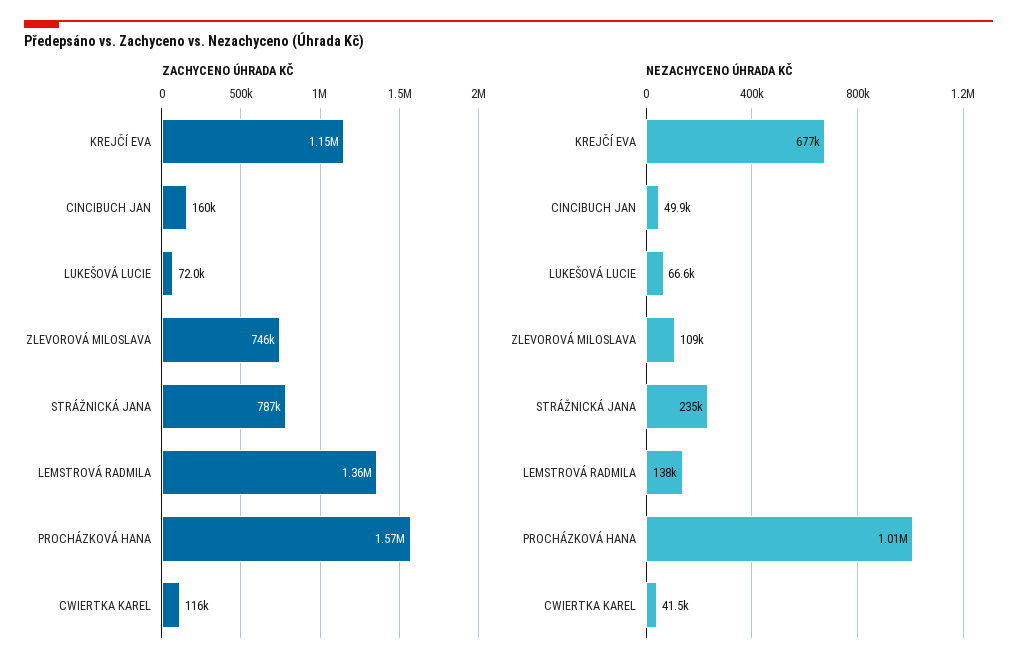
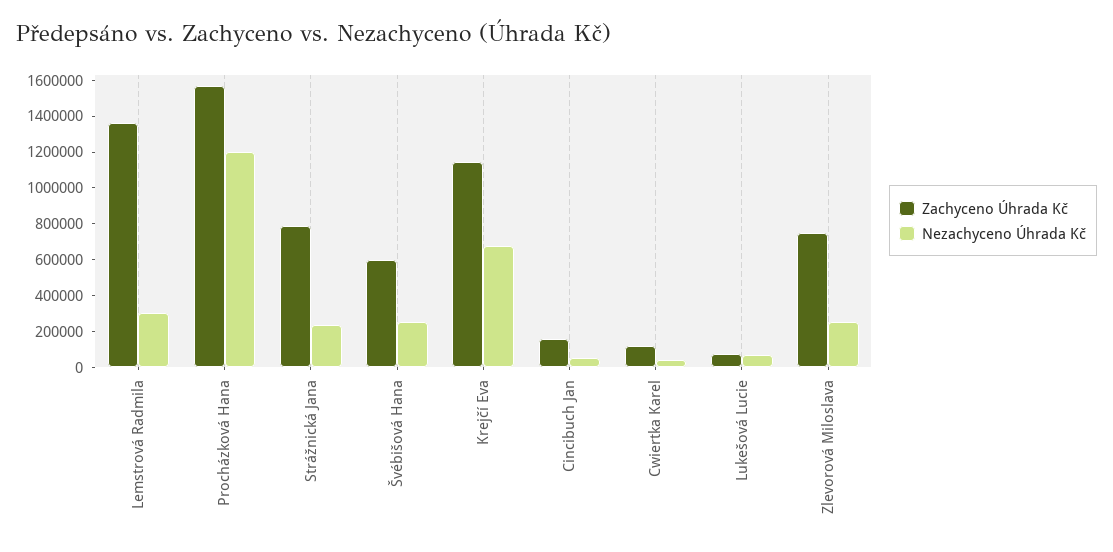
  {
    "ZACHYCENO ÚHRADA KČ": {
      "KREJČÍ EVA": 1150000,
      "CINCIBUCH JAN": 160000,
      "LUKEŠOVÁ LUCIE": 72000,
      "ZLEVOROVÁ MILOSLAVA": 746000,
      "STRÁŽNICKÁ JANA": 787000,
      "LEMSTROVÁ RADMILA": 1360000,
      "PROCHÁZKOVÁ HANA": 1570000,
-     "CWIERTKA KAREL": 116000
+     "CWIERTKA KAREL": 116000,
+     "Švébišová Hana": 600000
    },
    "NEZACHYCENO ÚHRADA KČ": {
      "KREJČÍ EVA": 677000,
      "CINCIBUCH JAN": 49900,
      "LUKEŠOVÁ LUCIE": 66600,
-     "ZLEVOROVÁ MILOSLAVA": 109000,
+     "ZLEVOROVÁ MILOSLAVA": 250000,
      "STRÁŽNICKÁ JANA": 235000,
-     "LEMSTROVÁ RADMILA": 138000,
+     "LEMSTROVÁ RADMILA": 300000,
-     "PROCHÁZKOVÁ HANA": 1010000,
+     "PROCHÁZKOVÁ HANA": 1200000,
-     "CWIERTKA KAREL": 41500
+     "CWIERTKA KAREL": 41500,
+     "Švébišová Hana": 250000
    }
  }

